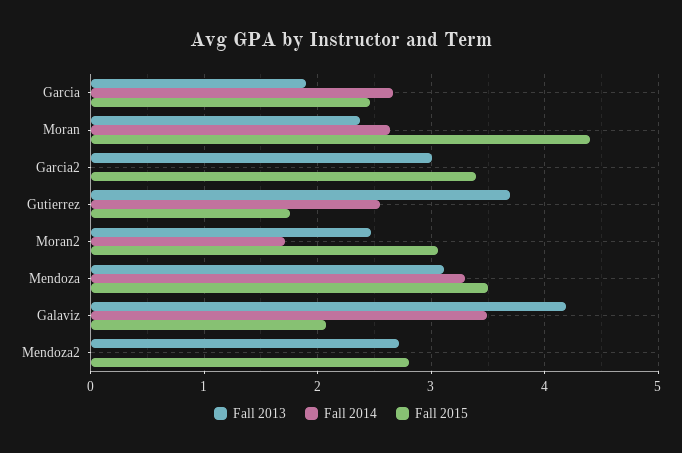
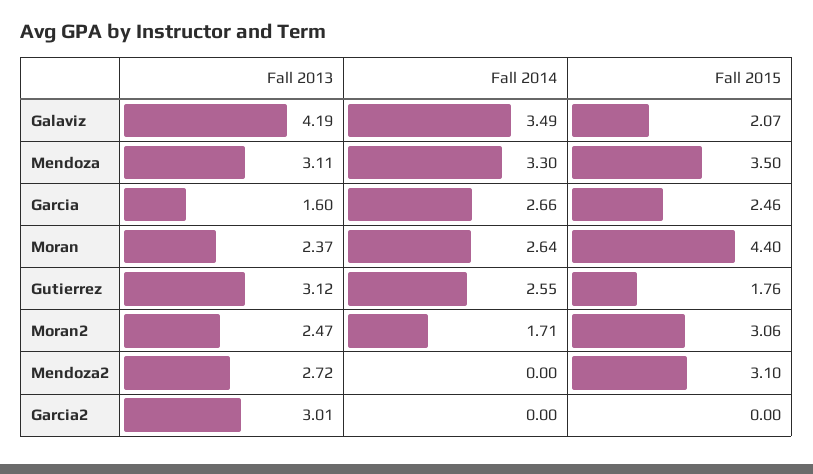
  {
    "Fall 2013": {
-     "Garcia": 1.9,
+     "Garcia": 1.6,
      "Moran": 2.37,
      "Garcia2": 3.01,
-     "Gutierrez": 3.7,
+     "Gutierrez": 3.12,
      "Moran2": 2.47,
      "Mendoza": 3.11,
      "Galaviz": 4.19,
      "Mendoza2": 2.72
    },
    "Fall 2014": {
      "Garcia": 2.66,
      "Moran": 2.64,
      "Garcia2": 0,
      "Gutierrez": 2.55,
      "Moran2": 1.71,
      "Mendoza": 3.3,
      "Galaviz": 3.49,
      "Mendoza2": 0
    },
    "Fall 2015": {
      "Garcia": 2.46,
      "Moran": 4.4,
-     "Garcia2": 3.4,
+     "Garcia2": 0,
      "Gutierrez": 1.76,
      "Moran2": 3.06,
      "Mendoza": 3.5,
      "Galaviz": 2.07,
-     "Mendoza2": 2.8
+     "Mendoza2": 3.1
    }
  }

